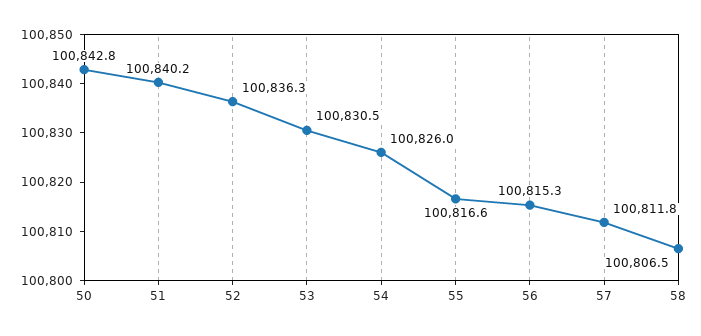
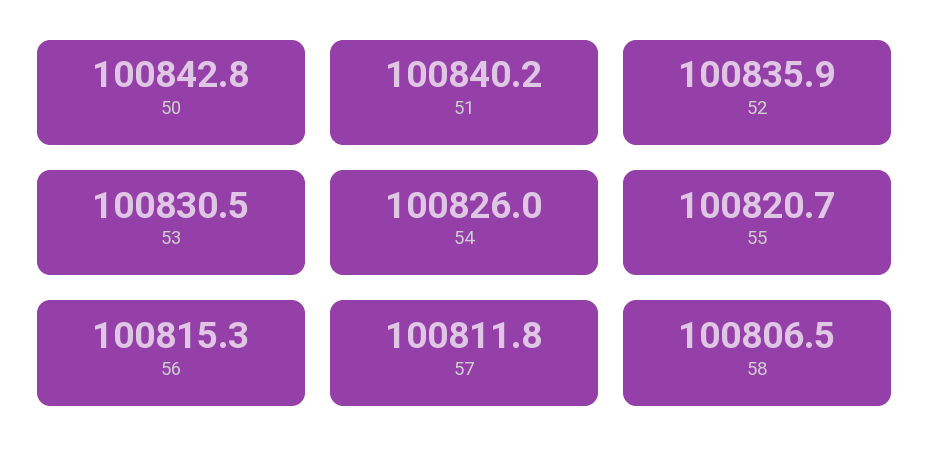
  {
    "50": 100842.8,
    "51": 100840.2,
-   "52": 100836.3,
+   "52": 100835.9,
    "53": 100830.5,
    "54": 100826,
-   "55": 100816.6,
+   "55": 100820.7,
    "56": 100815.3,
    "57": 100811.8,
    "58": 100806.5
  }

